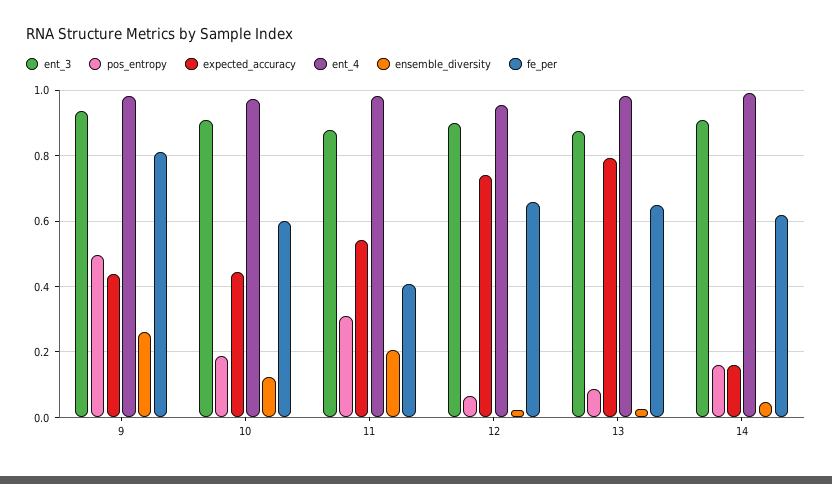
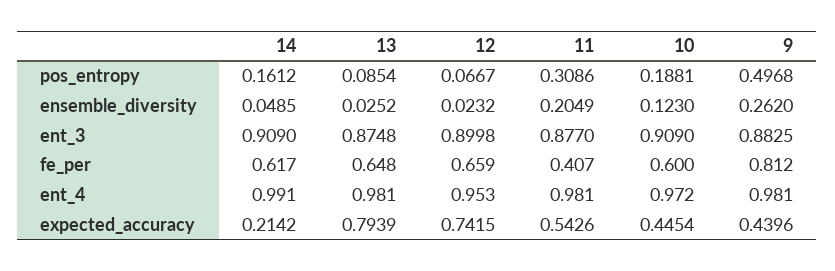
  {
    "ent_3": {
-     "9": 0.94,
+     "9": 0.8825,
      "10": 0.909,
      "11": 0.877,
      "12": 0.8998,
      "13": 0.8748,
      "14": 0.909
    },
    "pos_entropy": {
      "9": 0.4968,
      "10": 0.1881,
      "11": 0.3086,
      "12": 0.0667,
      "13": 0.0854,
      "14": 0.1612
    },
    "expected_accuracy": {
      "9": 0.4396,
      "10": 0.4454,
      "11": 0.5426,
      "12": 0.7415,
      "13": 0.7939,
-     "14": 0.16
+     "14": 0.2142
    },
    "ent_4": {
      "9": 0.981,
      "10": 0.972,
      "11": 0.981,
      "12": 0.953,
      "13": 0.981,
      "14": 0.991
    },
    "ensemble_diversity": {
      "9": 0.262,
      "10": 0.123,
      "11": 0.2049,
      "12": 0.0232,
      "13": 0.0252,
      "14": 0.0485
    },
    "fe_per": {
      "9": 0.812,
      "10": 0.6,
      "11": 0.407,
      "12": 0.659,
      "13": 0.648,
      "14": 0.617
    }
  }

